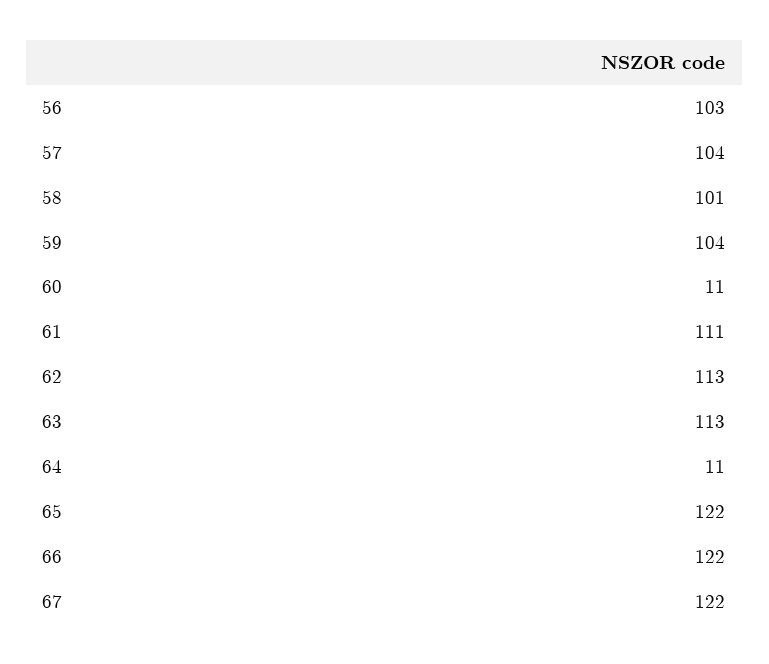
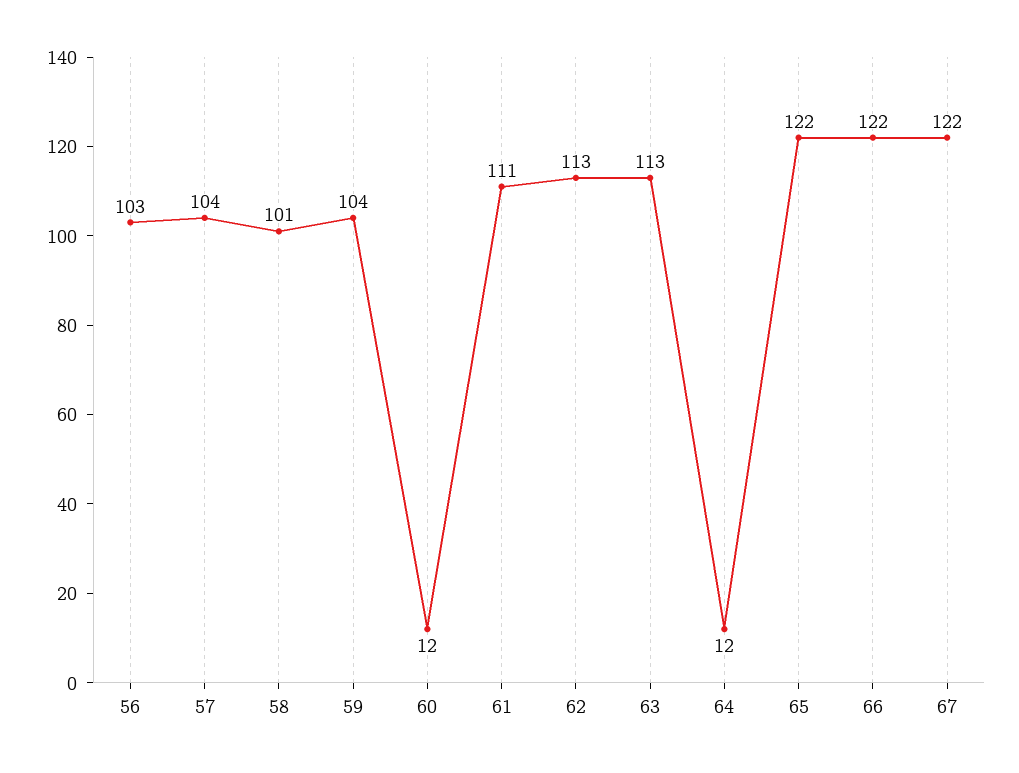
  {
    "56": 103,
    "57": 104,
    "58": 101,
    "59": 104,
-   "60": 11,
+   "60": 12,
    "61": 111,
    "62": 113,
    "63": 113,
-   "64": 11,
+   "64": 12,
    "65": 122,
    "66": 122,
    "67": 122
  }

